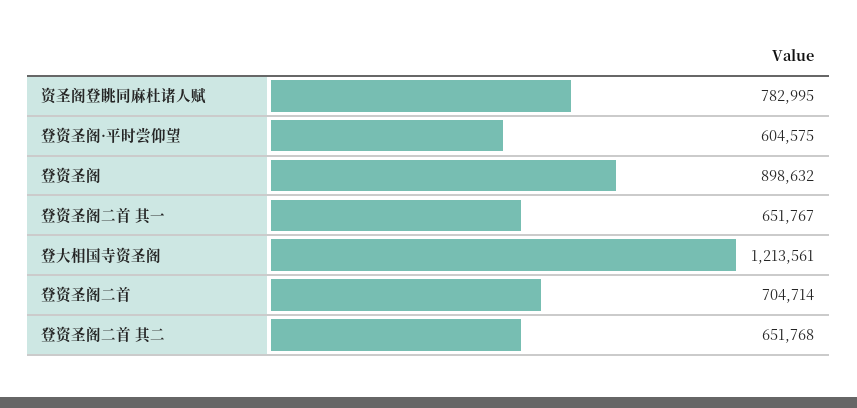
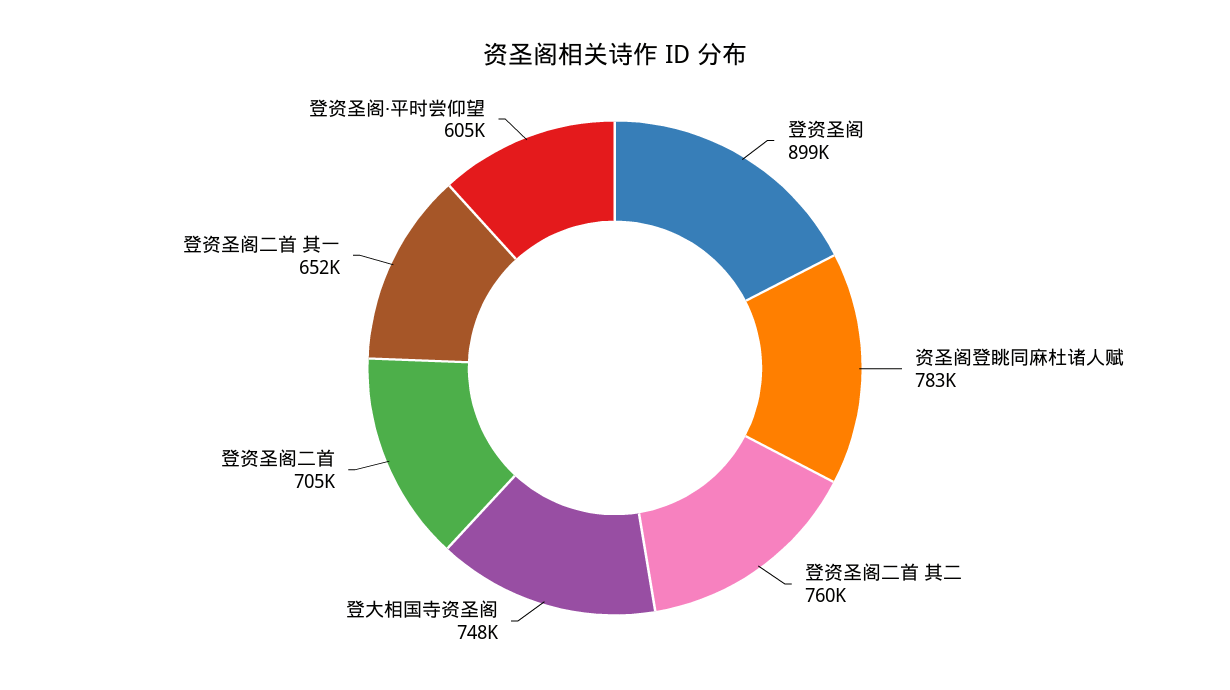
  {
    "资圣阁登眺同麻杜诸人赋": 782995,
    "登资圣阁·平时尝仰望": 604575,
    "登资圣阁": 898632,
    "登资圣阁二首 其一": 651767,
-   "登大相国寺资圣阁": 1213561,
+   "登大相国寺资圣阁": 748000,
    "登资圣阁二首": 704714,
-   "登资圣阁二首 其二": 651768
+   "登资圣阁二首 其二": 760000
  }

